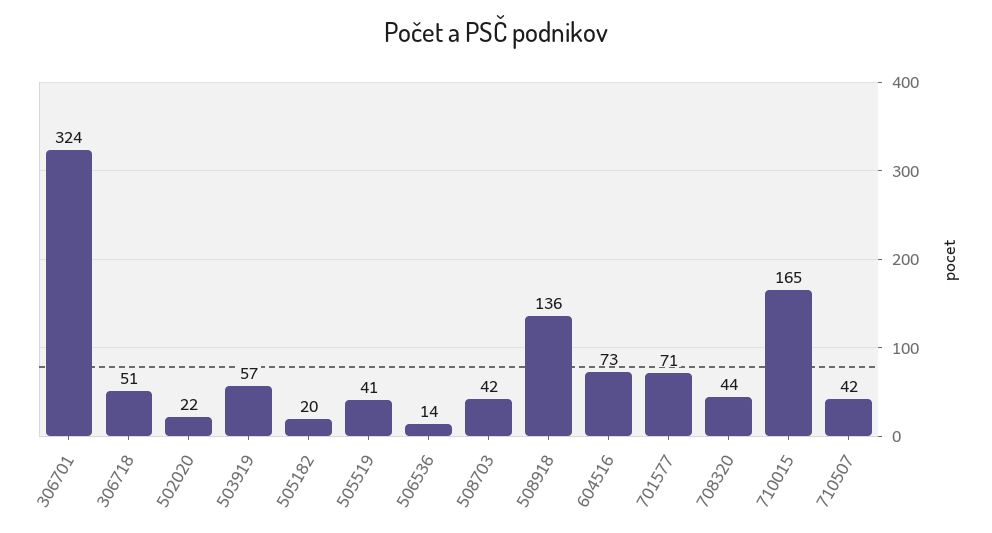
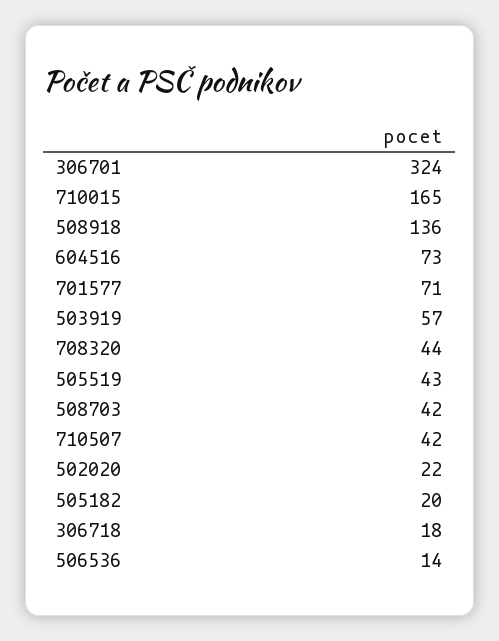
  {
    "306701": 324,
-   "306718": 51,
+   "306718": 18,
    "502020": 22,
    "503919": 57,
    "505182": 20,
-   "505519": 41,
+   "505519": 43,
    "506536": 14,
    "508703": 42,
    "508918": 136,
    "604516": 73,
    "701577": 71,
    "708320": 44,
    "710015": 165,
    "710507": 42
  }

